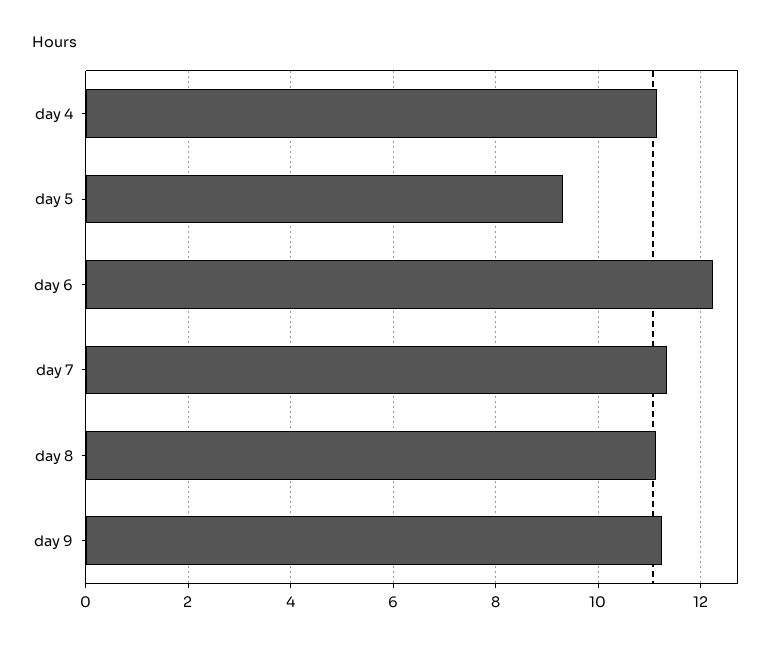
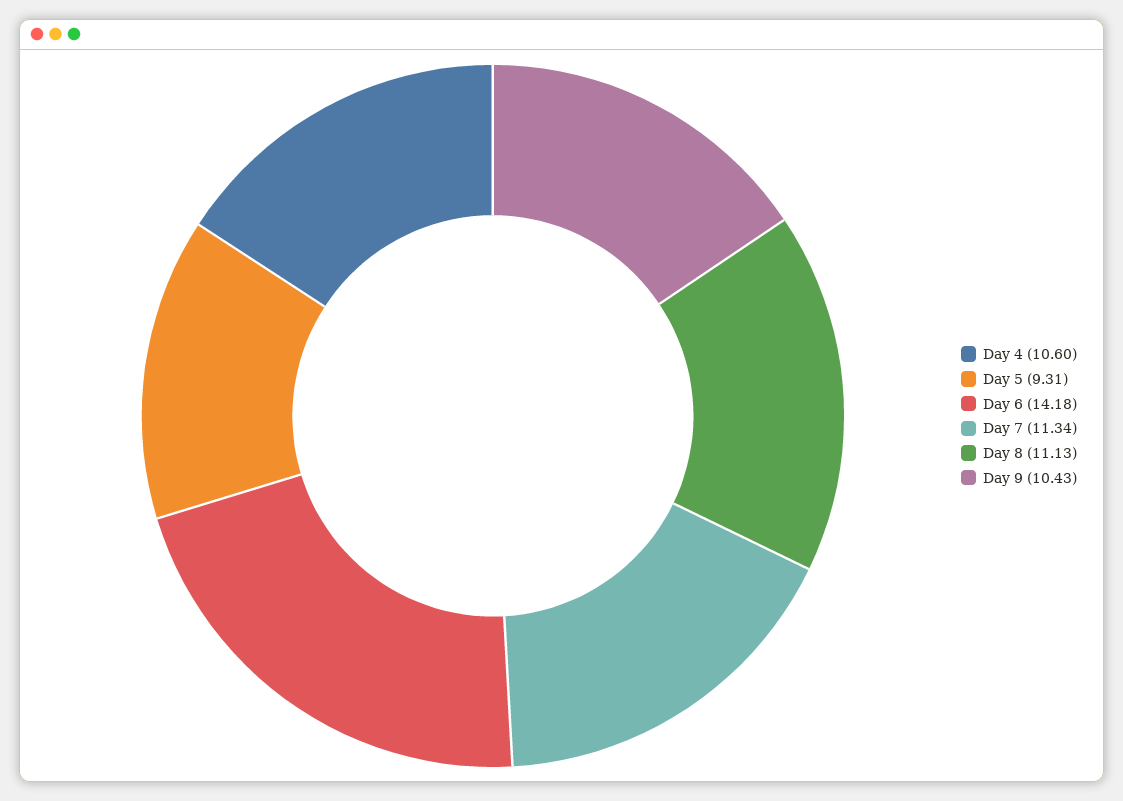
  {
-   "day 4": 11.2,
+   "day 4": 10.6,
    "day 5": 9.31,
-   "day 6": 12.2,
+   "day 6": 14.18,
    "day 7": 11.34,
    "day 8": 11.13,
-   "day 9": 11.2
+   "day 9": 10.43
  }

